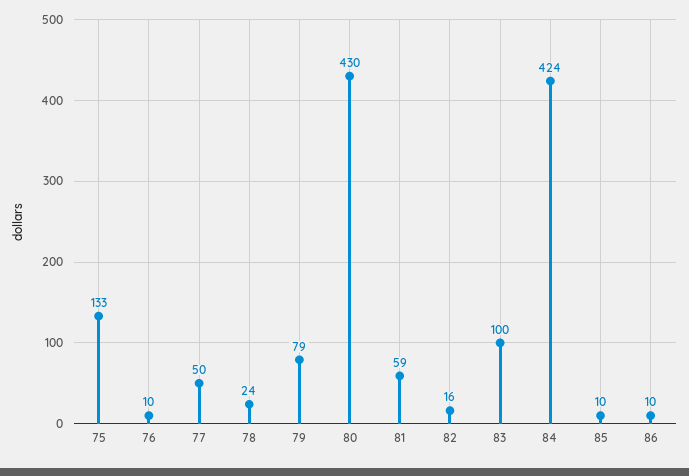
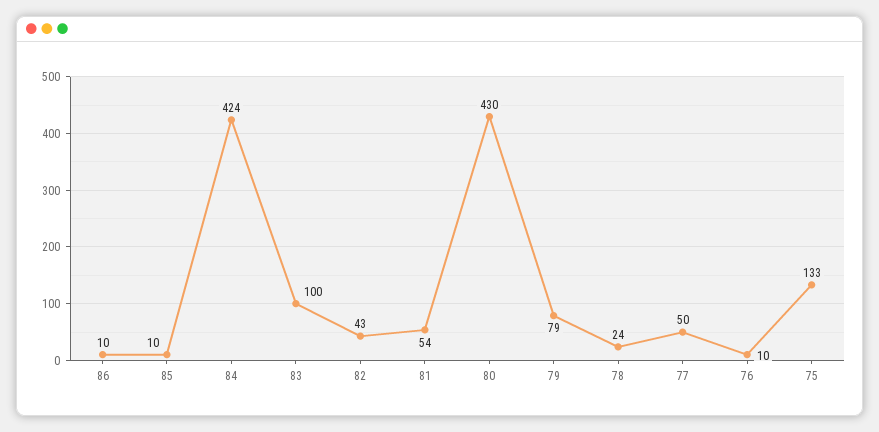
  {
    "75": 133,
    "76": 10,
    "77": 50,
    "78": 24,
    "79": 79,
    "80": 430,
-   "81": 59,
+   "81": 54,
-   "82": 16,
+   "82": 43,
    "83": 100,
    "84": 424,
    "85": 10,
    "86": 10
  }

